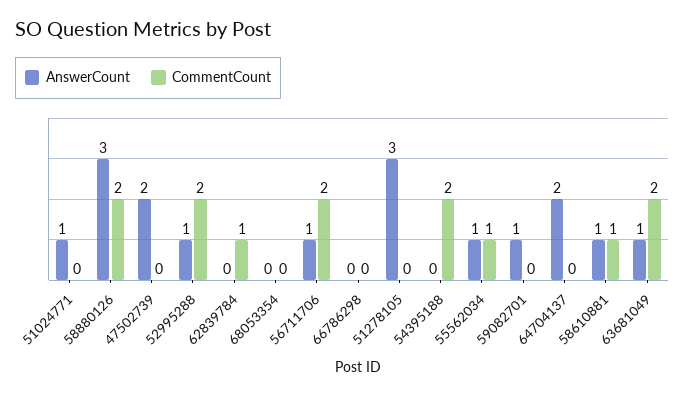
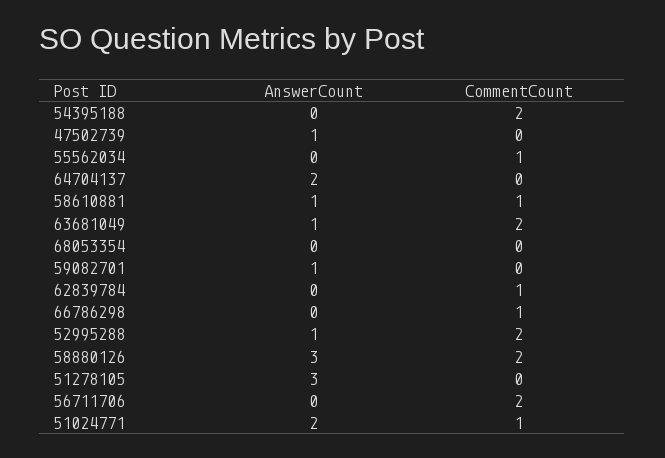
  {
    "AnswerCount": {
-     "51024771": 1,
+     "51024771": 2,
      "58880126": 3,
-     "47502739": 2,
+     "47502739": 1,
      "52995288": 1,
      "62839784": 0,
      "68053354": 0,
-     "56711706": 1,
+     "56711706": 0,
      "66786298": 0,
      "51278105": 3,
      "54395188": 0,
-     "55562034": 1,
+     "55562034": 0,
      "59082701": 1,
      "64704137": 2,
      "58610881": 1,
      "63681049": 1
    },
    "CommentCount": {
-     "51024771": 0,
+     "51024771": 1,
      "58880126": 2,
      "47502739": 0,
      "52995288": 2,
      "62839784": 1,
      "68053354": 0,
      "56711706": 2,
-     "66786298": 0,
+     "66786298": 1,
      "51278105": 0,
      "54395188": 2,
      "55562034": 1,
      "59082701": 0,
      "64704137": 0,
      "58610881": 1,
      "63681049": 2
    }
  }

